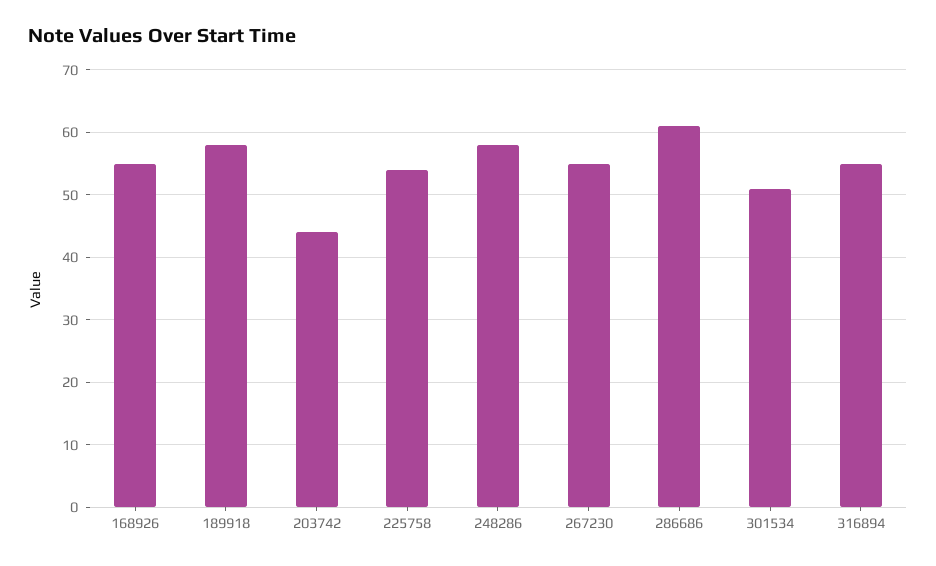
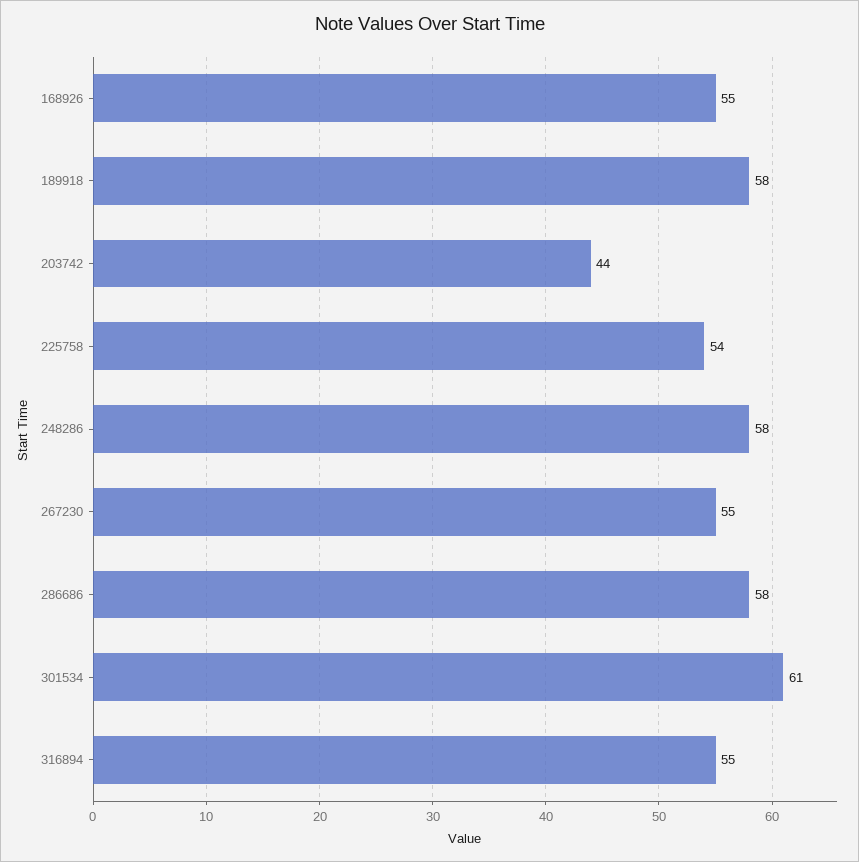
  {
    "168926": 55,
    "189918": 58,
    "203742": 44,
    "225758": 54,
    "248286": 58,
    "267230": 55,
-   "286686": 61,
+   "286686": 58,
-   "301534": 51,
+   "301534": 61,
    "316894": 55
  }

